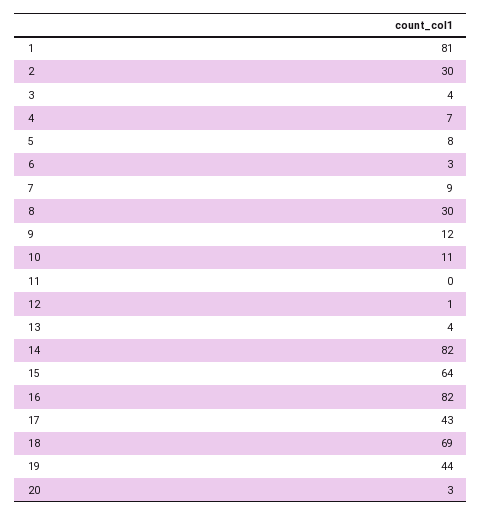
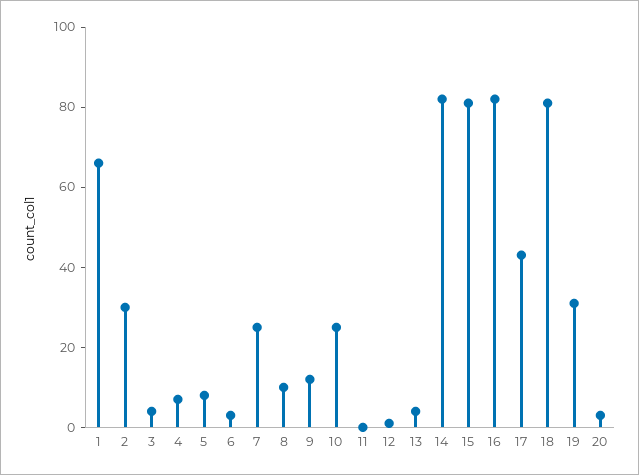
  {
-   "1": 81,
+   "1": 65,
    "2": 30,
    "3": 4,
    "4": 7,
    "5": 8,
    "6": 3,
-   "7": 9,
+   "7": 25,
-   "8": 30,
+   "8": 10,
    "9": 12,
-   "10": 11,
+   "10": 25,
    "11": 0,
    "12": 1,
    "13": 4,
    "14": 82,
-   "15": 64,
+   "15": 80,
    "16": 82,
    "17": 43,
-   "18": 69,
+   "18": 80,
-   "19": 44,
+   "19": 30,
    "20": 3
  }

